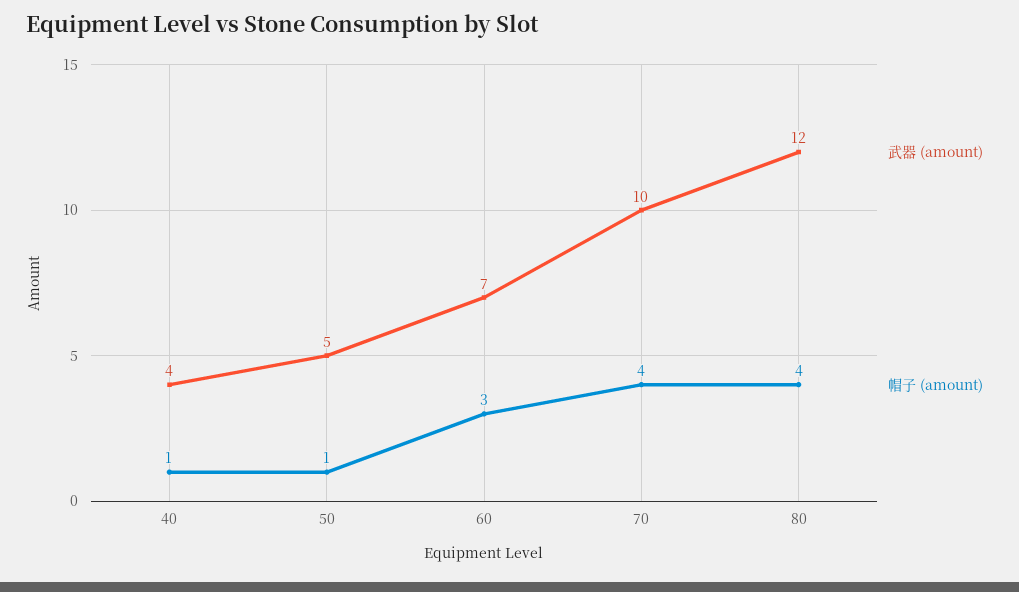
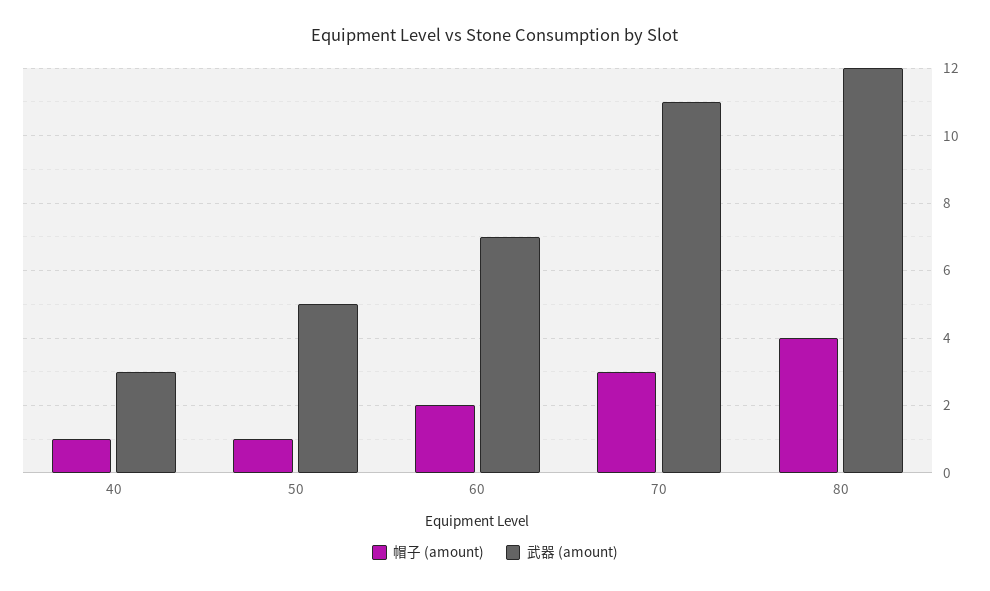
  {
    "武器 (amount)": {
-     "40": 4,
+     "40": 3,
      "50": 5,
      "60": 7,
-     "70": 10,
+     "70": 11,
      "80": 12
    },
    "帽子 (amount)": {
      "40": 1,
      "50": 1,
-     "60": 3,
+     "60": 2,
-     "70": 4,
+     "70": 3,
      "80": 4
    }
  }

